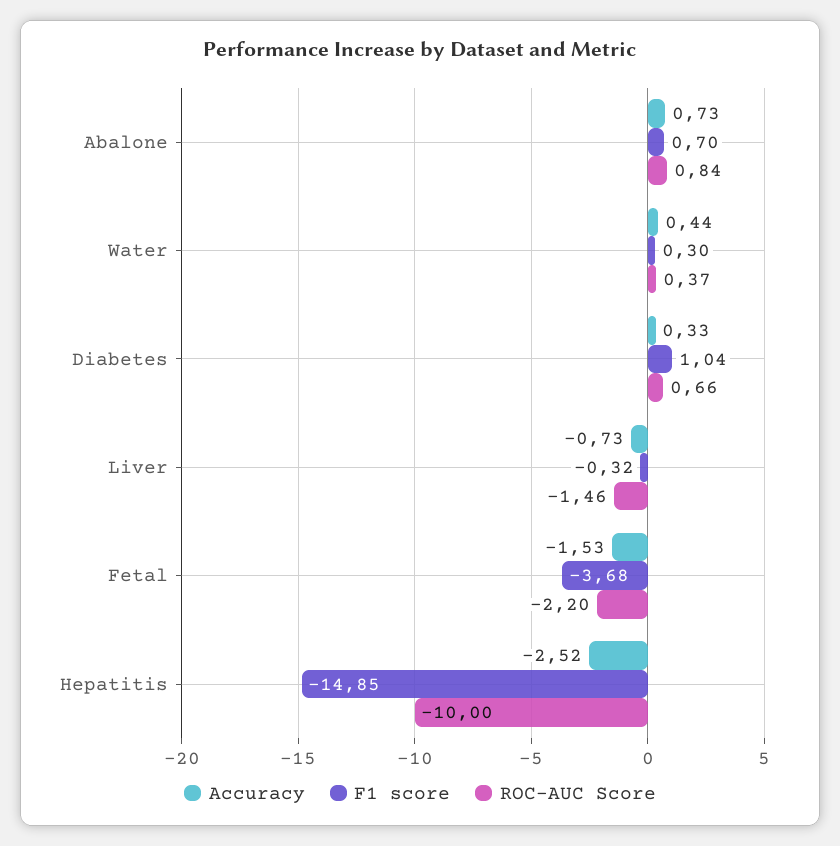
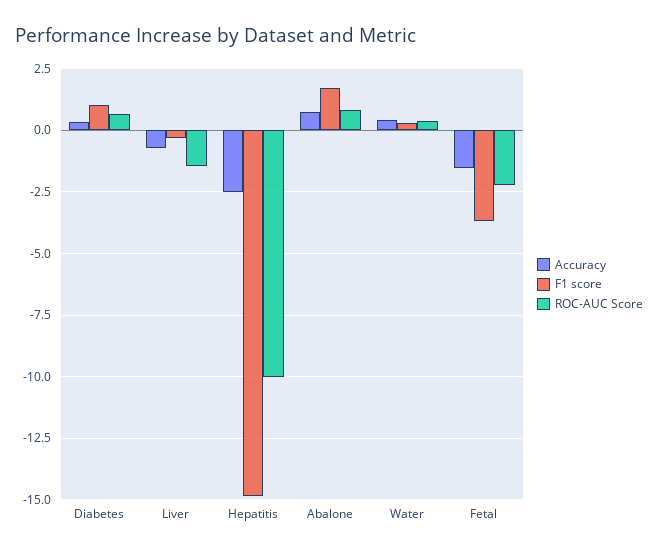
  {
    "Accuracy": {
      "Abalone": 0.73,
      "Water": 0.44,
      "Diabetes": 0.33,
      "Liver": -0.73,
      "Fetal": -1.53,
      "Hepatitis": -2.52
    },
    "F1 score": {
-     "Abalone": 0.7,
+     "Abalone": 1.75,
      "Water": 0.3,
      "Diabetes": 1.04,
      "Liver": -0.32,
      "Fetal": -3.68,
      "Hepatitis": -14.85
    },
    "ROC-AUC Score": {
      "Abalone": 0.84,
      "Water": 0.37,
      "Diabetes": 0.66,
      "Liver": -1.46,
      "Fetal": -2.2,
      "Hepatitis": -10
    }
  }

